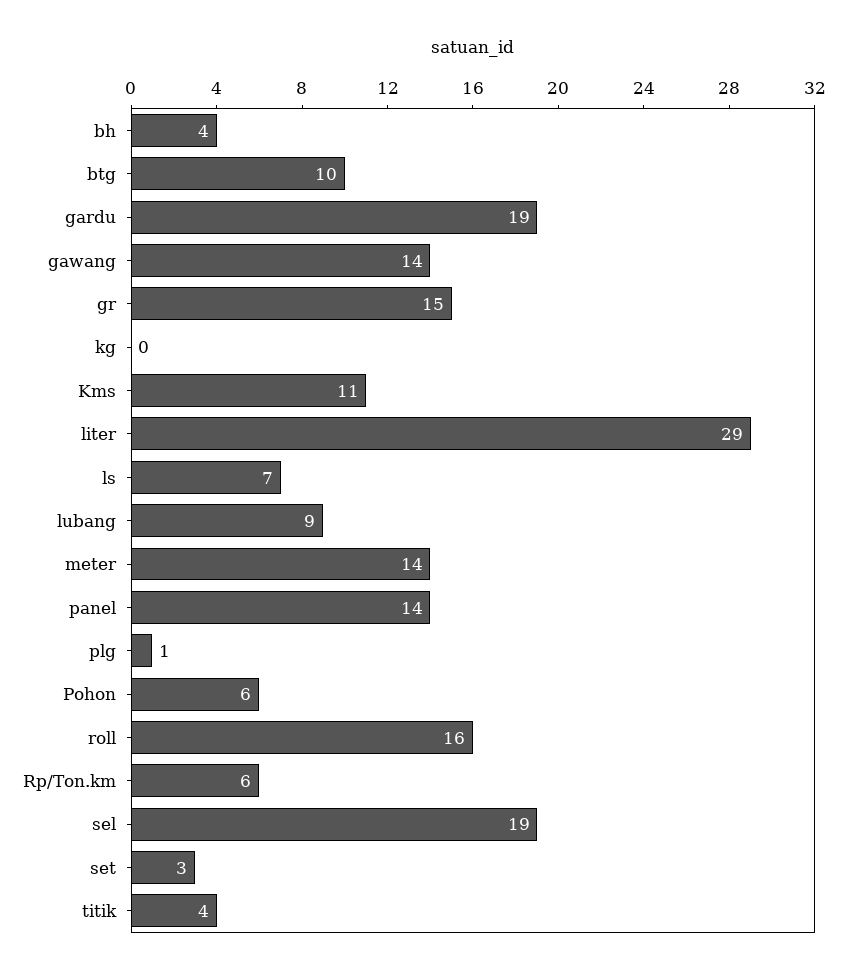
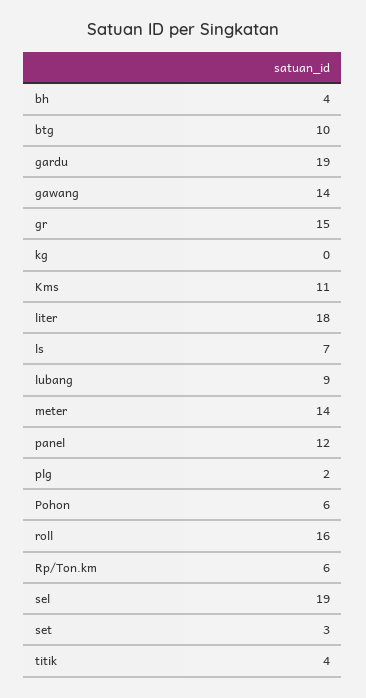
  {
    "bh": 4,
    "btg": 10,
    "gardu": 19,
    "gawang": 14,
    "gr": 15,
    "kg": 0,
    "Kms": 11,
-   "liter": 29,
+   "liter": 18,
    "ls": 7,
    "lubang": 9,
    "meter": 14,
-   "panel": 14,
+   "panel": 12,
-   "plg": 1,
+   "plg": 2,
    "Pohon": 6,
    "roll": 16,
    "Rp/Ton.km": 6,
    "sel": 19,
    "set": 3,
    "titik": 4
  }

